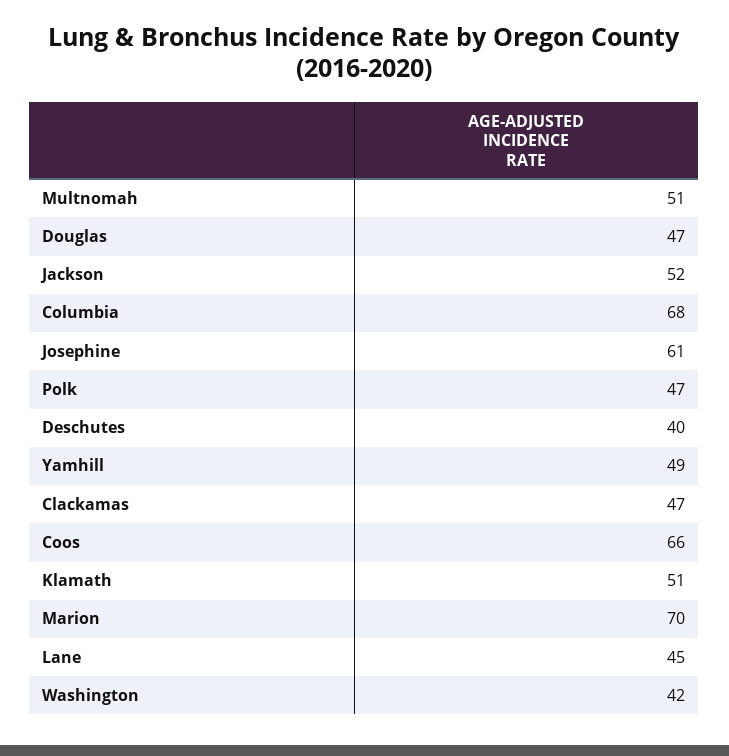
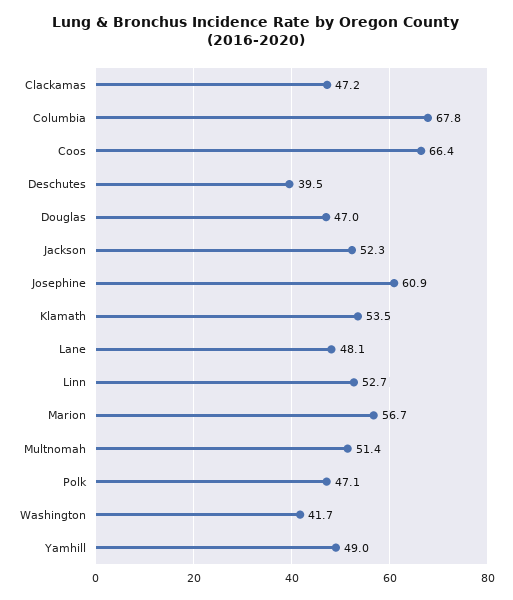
  {
    "Multnomah": 51.4,
    "Douglas": 47,
    "Jackson": 52.3,
    "Columbia": 67.8,
    "Josephine": 60.9,
    "Polk": 47.1,
    "Deschutes": 39.5,
    "Yamhill": 49,
    "Clackamas": 47.2,
    "Coos": 66.4,
-   "Klamath": 51,
+   "Klamath": 53.5,
-   "Marion": 70,
+   "Marion": 56.7,
-   "Lane": 45,
+   "Lane": 48.1,
-   "Washington": 41.7
+   "Washington": 41.7,
+   "Linn": 52.7
  }

